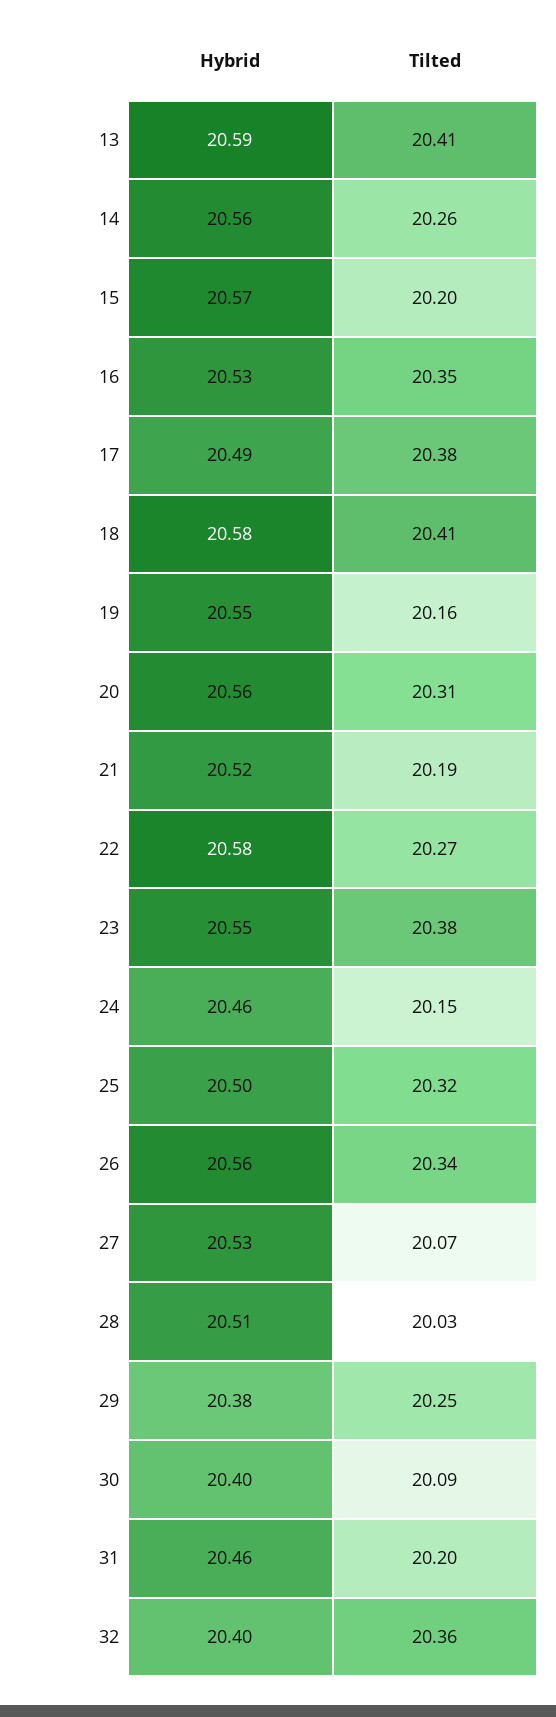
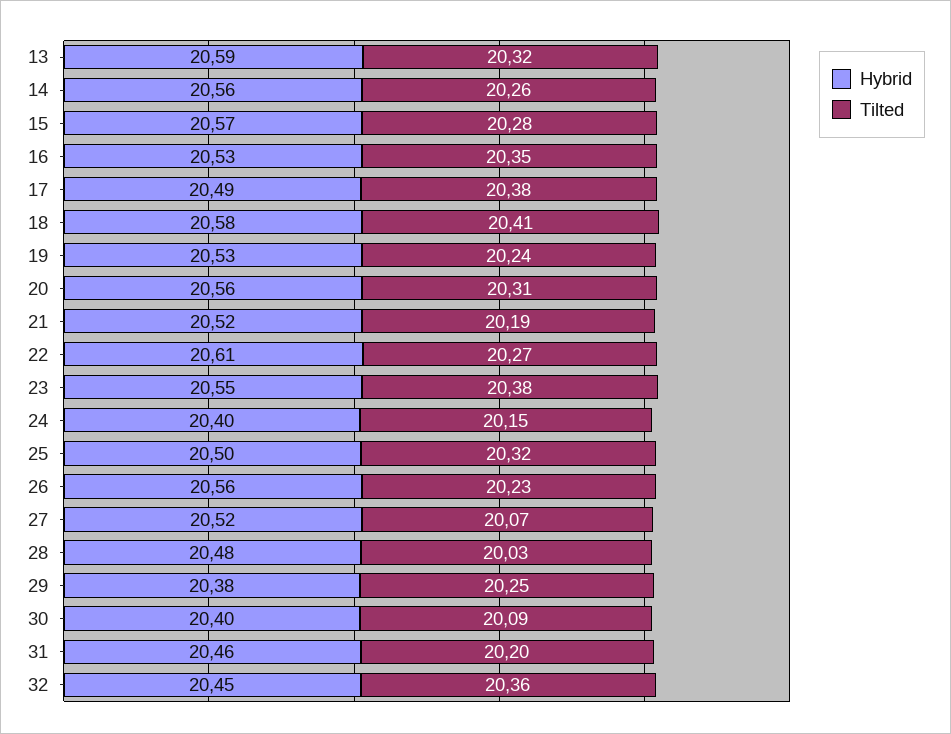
  {
    "Hybrid": {
      "13": 20.59,
      "14": 20.56,
      "15": 20.57,
      "16": 20.53,
      "17": 20.49,
      "18": 20.58,
-     "19": 20.55,
+     "19": 20.53,
      "20": 20.56,
      "21": 20.52,
-     "22": 20.58,
+     "22": 20.61,
      "23": 20.55,
-     "24": 20.46,
+     "24": 20.4,
      "25": 20.5,
      "26": 20.56,
-     "27": 20.53,
+     "27": 20.52,
-     "28": 20.51,
+     "28": 20.48,
      "29": 20.38,
      "30": 20.4,
      "31": 20.46,
-     "32": 20.4
+     "32": 20.45
    },
    "Tilted": {
-     "13": 20.41,
+     "13": 20.32,
      "14": 20.26,
-     "15": 20.2,
+     "15": 20.28,
      "16": 20.35,
      "17": 20.38,
      "18": 20.41,
-     "19": 20.16,
+     "19": 20.24,
      "20": 20.31,
      "21": 20.19,
      "22": 20.27,
      "23": 20.38,
      "24": 20.15,
      "25": 20.32,
-     "26": 20.34,
+     "26": 20.23,
      "27": 20.07,
      "28": 20.03,
      "29": 20.25,
      "30": 20.09,
      "31": 20.2,
      "32": 20.36
    }
  }

